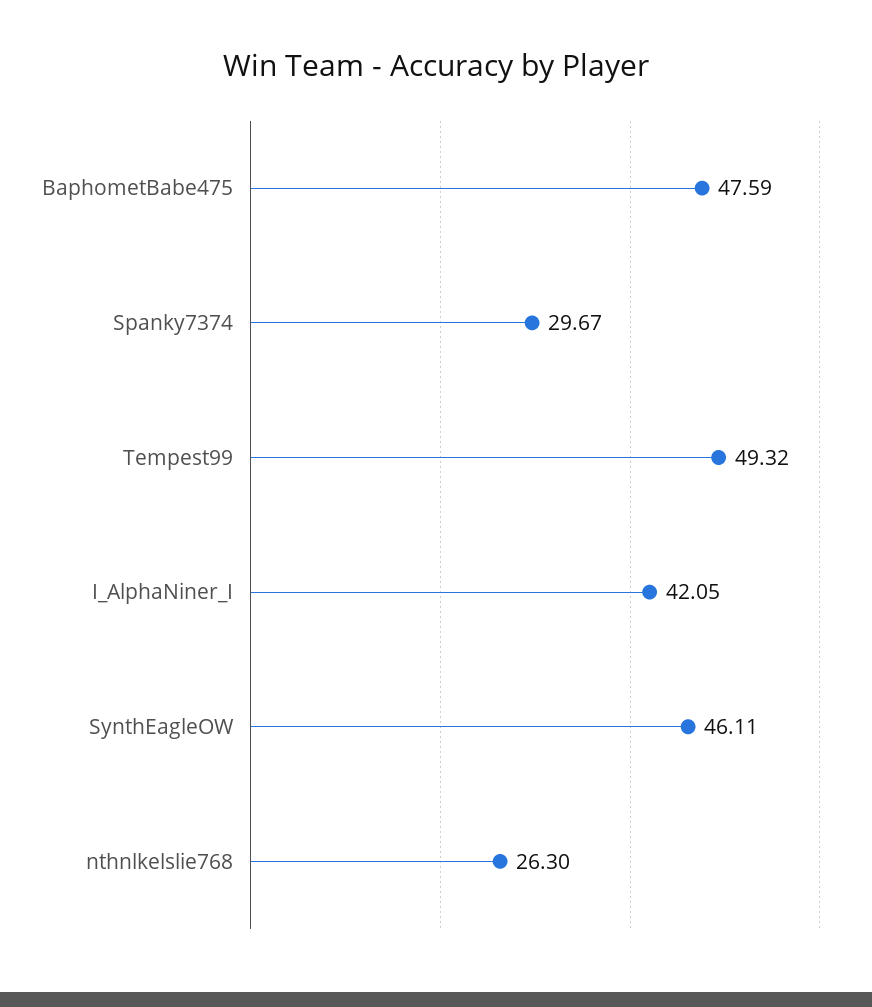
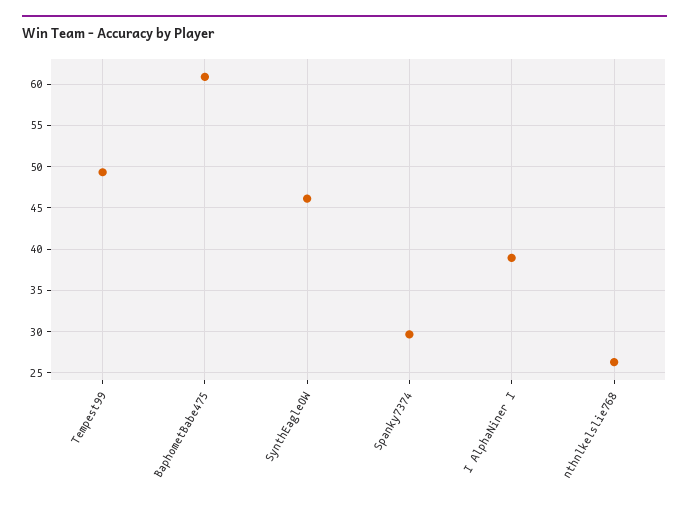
  {
-   "BaphometBabe475": 47.59,
+   "BaphometBabe475": 61,
    "Spanky7374": 29.67,
    "Tempest99": 49.32,
-   "I_AlphaNiner_I": 42.05,
+   "I_AlphaNiner_I": 39,
    "SynthEagleOW": 46.11,
    "nthnlkelslie768": 26.3
  }

